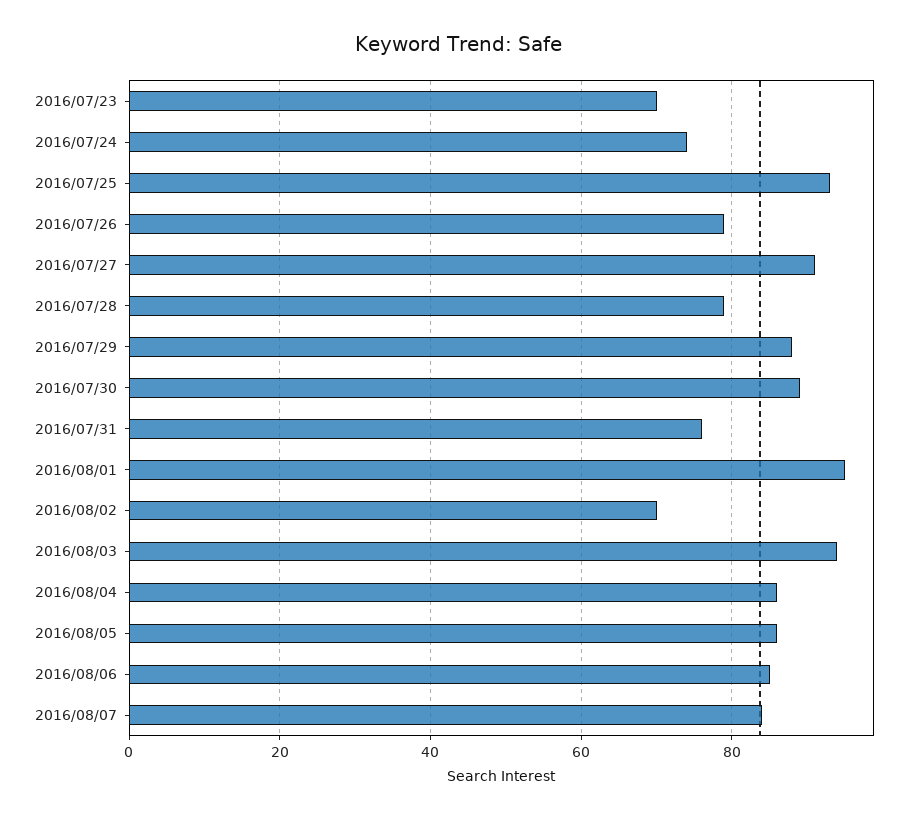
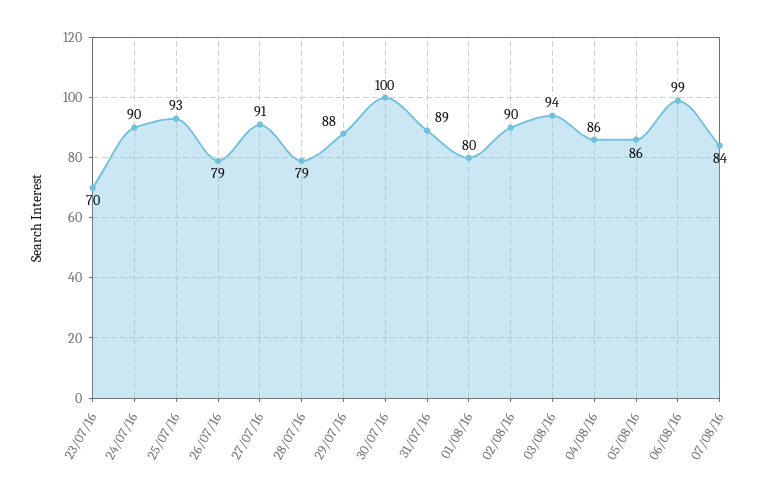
  {
    "2016/07/23": 70,
-   "2016/07/24": 75,
+   "2016/07/24": 90,
    "2016/07/25": 93,
    "2016/07/26": 79,
    "2016/07/27": 91,
    "2016/07/28": 79,
    "2016/07/29": 88,
-   "2016/07/30": 90,
+   "2016/07/30": 100,
-   "2016/07/31": 75,
+   "2016/07/31": 89,
-   "2016/08/01": 95,
+   "2016/08/01": 80,
-   "2016/08/02": 70,
+   "2016/08/02": 90,
    "2016/08/03": 94,
    "2016/08/04": 86,
    "2016/08/05": 86,
-   "2016/08/06": 85,
+   "2016/08/06": 99,
    "2016/08/07": 84
  }

